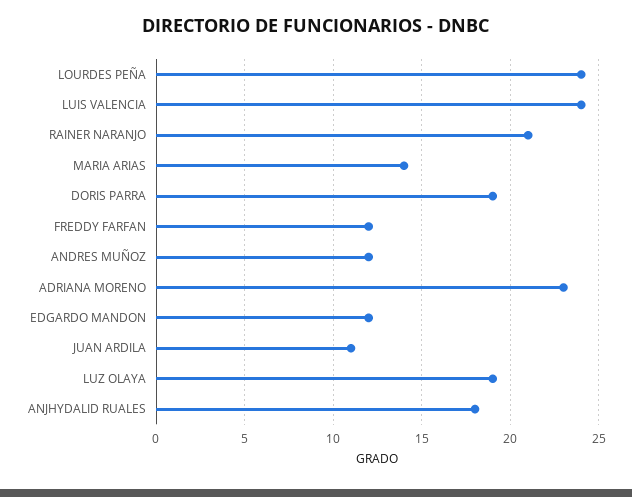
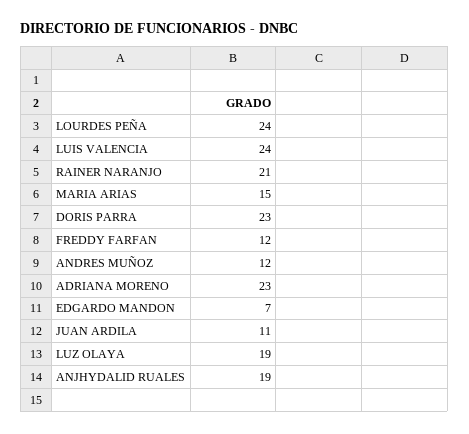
  {
    "LOURDES PEÑA": 24,
    "LUIS VALENCIA": 24,
    "RAINER NARANJO": 21,
-   "MARIA ARIAS": 14,
+   "MARIA ARIAS": 15,
-   "DORIS PARRA": 19,
+   "DORIS PARRA": 23,
    "FREDDY FARFAN": 12,
    "ANDRES MUÑOZ": 12,
    "ADRIANA MORENO": 23,
-   "EDGARDO MANDON": 12,
+   "EDGARDO MANDON": 7,
    "JUAN ARDILA": 11,
    "LUZ OLAYA": 19,
-   "ANJHYDALID RUALES": 18
+   "ANJHYDALID RUALES": 19
  }

